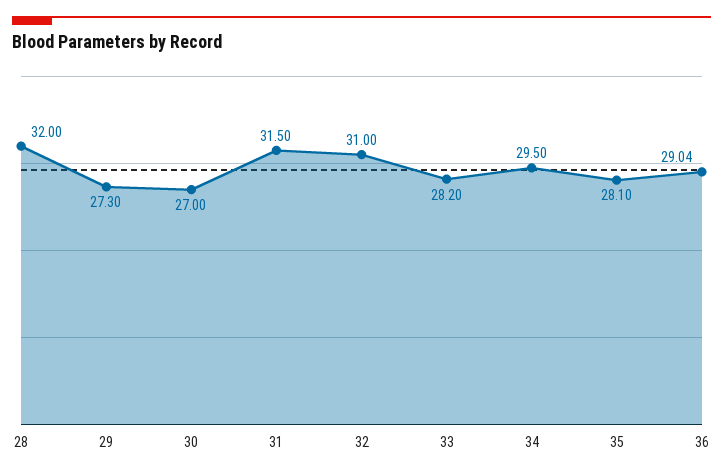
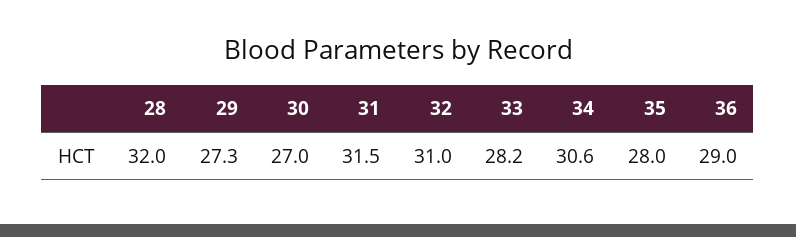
  {
    "28": 32,
    "29": 27.3,
    "30": 27,
    "31": 31.5,
    "32": 31,
    "33": 28.2,
-   "34": 29.5,
+   "34": 30.6,
-   "35": 28.1,
+   "35": 28,
-   "36": 29.04
+   "36": 29
  }

